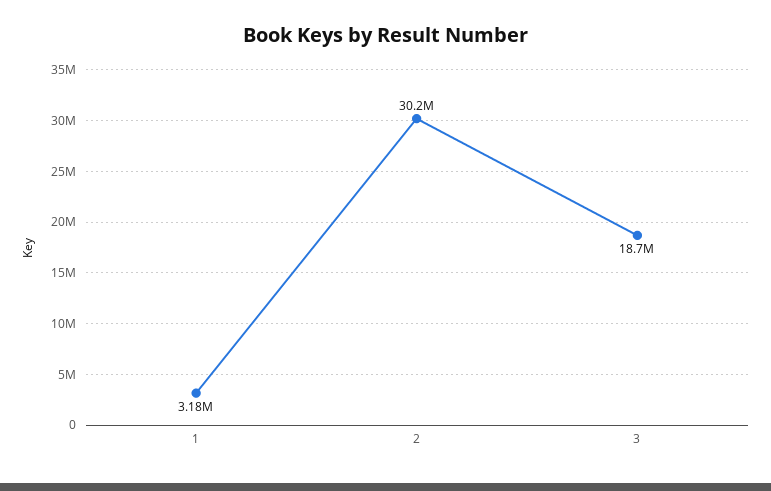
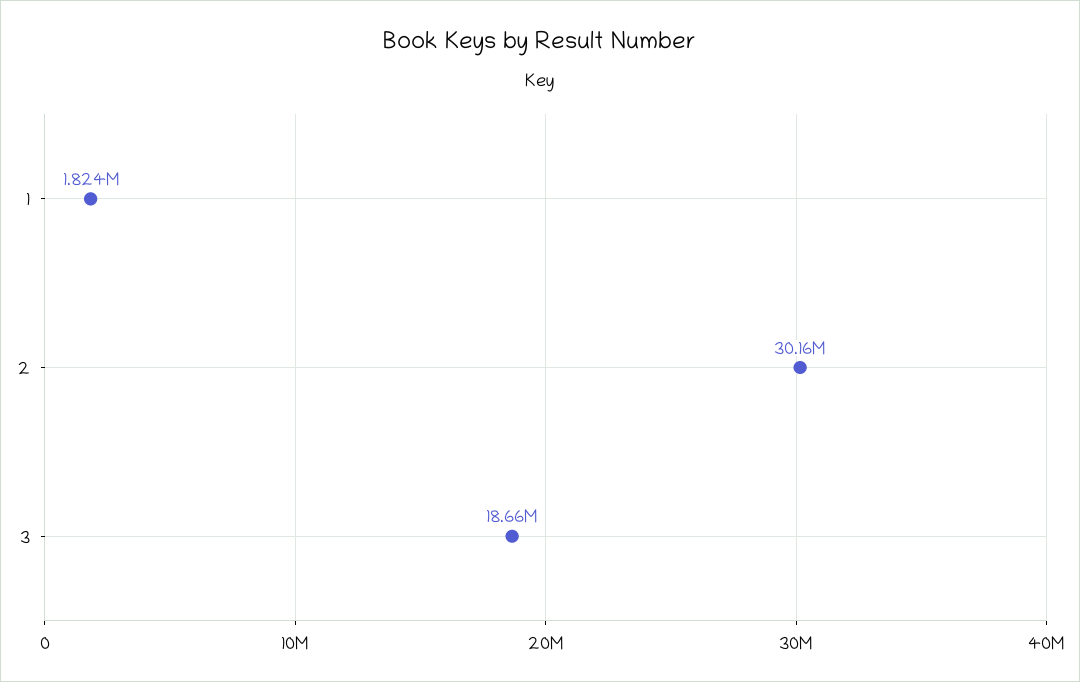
  {
-   "1": 3180000,
+   "1": 1824000,
    "2": 30160000,
    "3": 18660000
  }

